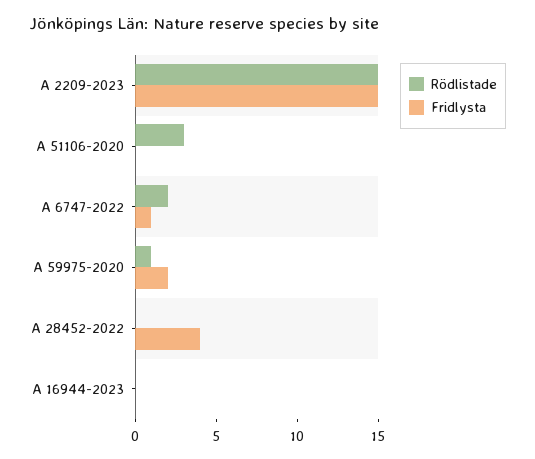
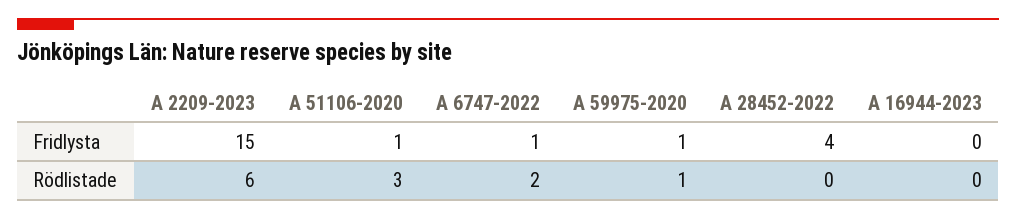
  {
    "Rödlistade": {
-     "A 2209-2023": 15,
+     "A 2209-2023": 6,
      "A 51106-2020": 3,
      "A 6747-2022": 2,
      "A 59975-2020": 1,
      "A 28452-2022": 0,
      "A 16944-2023": 0
    },
    "Fridlysta": {
      "A 2209-2023": 15,
-     "A 51106-2020": 0,
+     "A 51106-2020": 1,
      "A 6747-2022": 1,
-     "A 59975-2020": 2,
+     "A 59975-2020": 1,
      "A 28452-2022": 4,
      "A 16944-2023": 0
    }
  }

